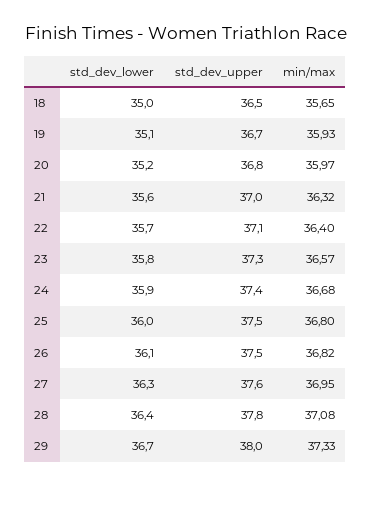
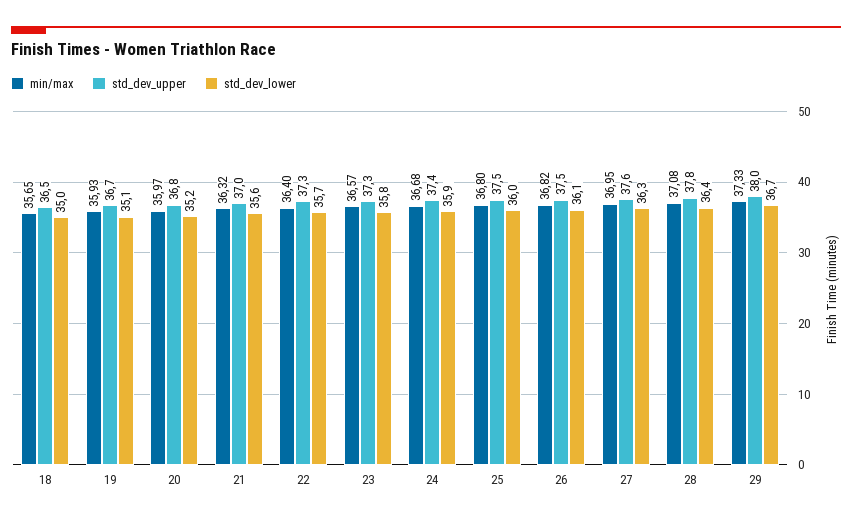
  {
    "std_dev_lower": {
      "18": 35,
      "19": 35.1,
      "20": 35.2,
      "21": 35.6,
      "22": 35.7,
      "23": 35.8,
      "24": 35.9,
      "25": 36,
      "26": 36.1,
      "27": 36.3,
      "28": 36.4,
      "29": 36.7
    },
    "std_dev_upper": {
      "18": 36.5,
      "19": 36.7,
      "20": 36.8,
      "21": 37,
-     "22": 37.1,
+     "22": 37.3,
      "23": 37.3,
      "24": 37.4,
      "25": 37.5,
      "26": 37.5,
      "27": 37.6,
      "28": 37.8,
      "29": 38
    },
    "min/max": {
      "18": 35.65,
      "19": 35.93,
      "20": 35.97,
      "21": 36.32,
      "22": 36.4,
      "23": 36.57,
      "24": 36.68,
      "25": 36.8,
      "26": 36.82,
      "27": 36.95,
      "28": 37.08,
      "29": 37.33
    }
  }

